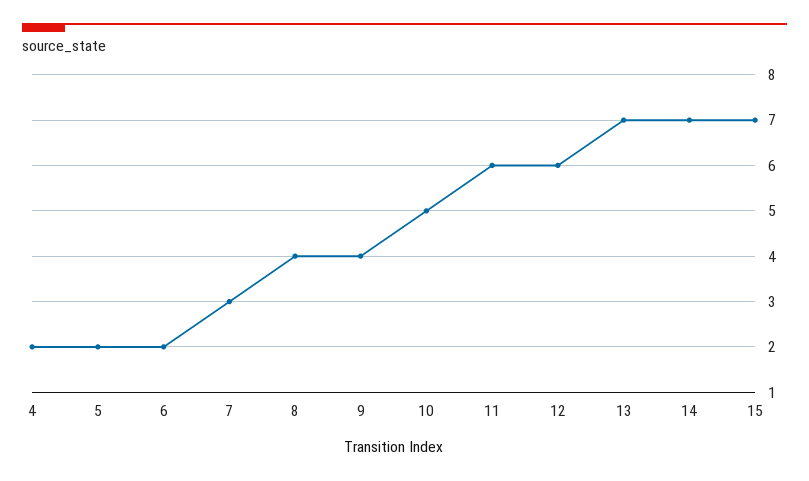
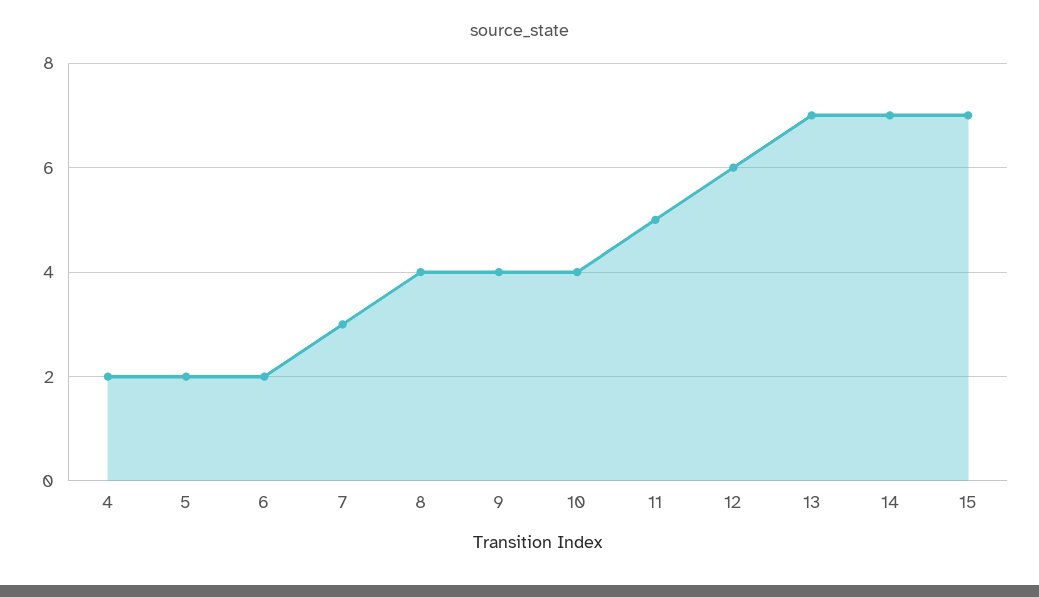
  {
    "4": 2,
    "5": 2,
    "6": 2,
    "7": 3,
    "8": 4,
    "9": 4,
-   "10": 5,
+   "10": 4,
-   "11": 6,
+   "11": 5,
    "12": 6,
    "13": 7,
    "14": 7,
    "15": 7
  }

